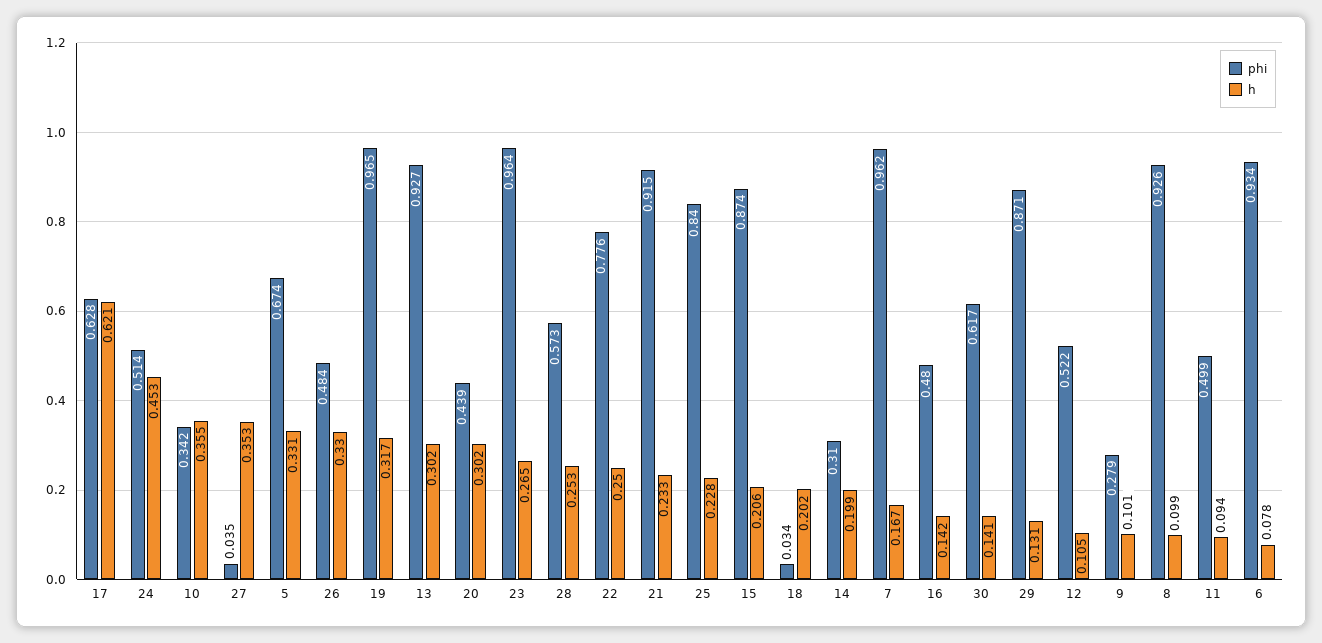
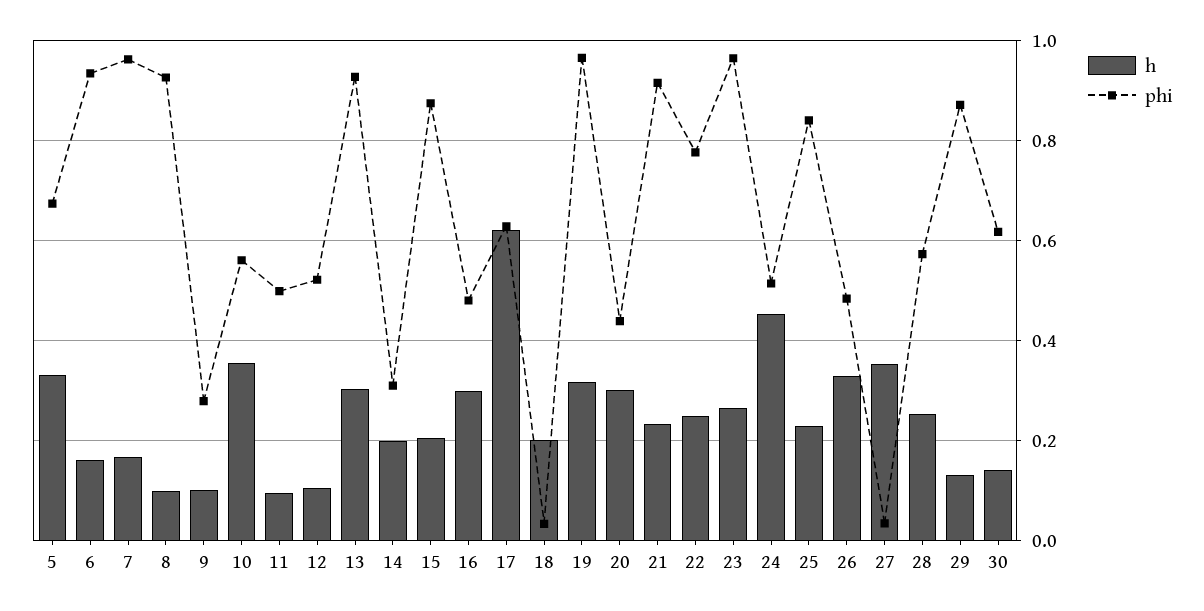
  {
    "phi": {
      "17": 0.628,
      "24": 0.514,
-     "10": 0.342,
+     "10": 0.56,
      "27": 0.035,
      "5": 0.674,
      "26": 0.484,
      "19": 0.965,
      "13": 0.927,
      "20": 0.439,
      "23": 0.964,
      "28": 0.573,
      "22": 0.776,
      "21": 0.915,
      "25": 0.84,
      "15": 0.874,
      "18": 0.034,
      "14": 0.31,
      "7": 0.962,
      "16": 0.48,
      "30": 0.617,
      "29": 0.871,
      "12": 0.522,
      "9": 0.279,
      "8": 0.926,
      "11": 0.499,
      "6": 0.934
    },
    "h": {
      "17": 0.621,
      "24": 0.453,
      "10": 0.355,
      "27": 0.353,
      "5": 0.331,
      "26": 0.33,
      "19": 0.317,
      "13": 0.302,
      "20": 0.302,
      "23": 0.265,
      "28": 0.253,
      "22": 0.25,
      "21": 0.233,
      "25": 0.228,
      "15": 0.206,
      "18": 0.202,
      "14": 0.199,
      "7": 0.167,
-     "16": 0.142,
+     "16": 0.3,
      "30": 0.141,
      "29": 0.131,
      "12": 0.105,
      "9": 0.101,
      "8": 0.099,
      "11": 0.094,
-     "6": 0.078
+     "6": 0.16
    }
  }

